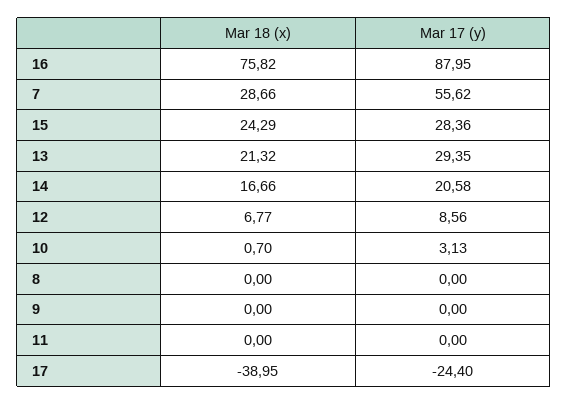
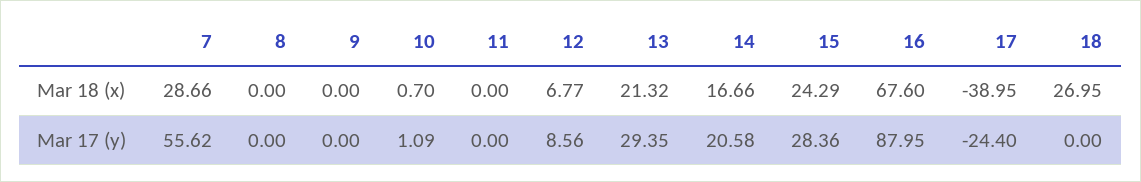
  {
    "Mar 18 (x)": {
-     "16": 75.82,
+     "16": 67.6,
      "7": 28.66,
      "15": 24.29,
      "13": 21.32,
      "14": 16.66,
      "12": 6.77,
      "10": 0.7,
      "8": 0,
      "9": 0,
      "11": 0,
-     "17": -38.95
+     "17": -38.95,
+     "18": 26.95
    },
    "Mar 17 (y)": {
      "16": 87.95,
      "7": 55.62,
      "15": 28.36,
      "13": 29.35,
      "14": 20.58,
      "12": 8.56,
-     "10": 3.13,
+     "10": 1.09,
      "8": 0,
      "9": 0,
      "11": 0,
-     "17": -24.4
+     "17": -24.4,
+     "18": 0
    }
  }

